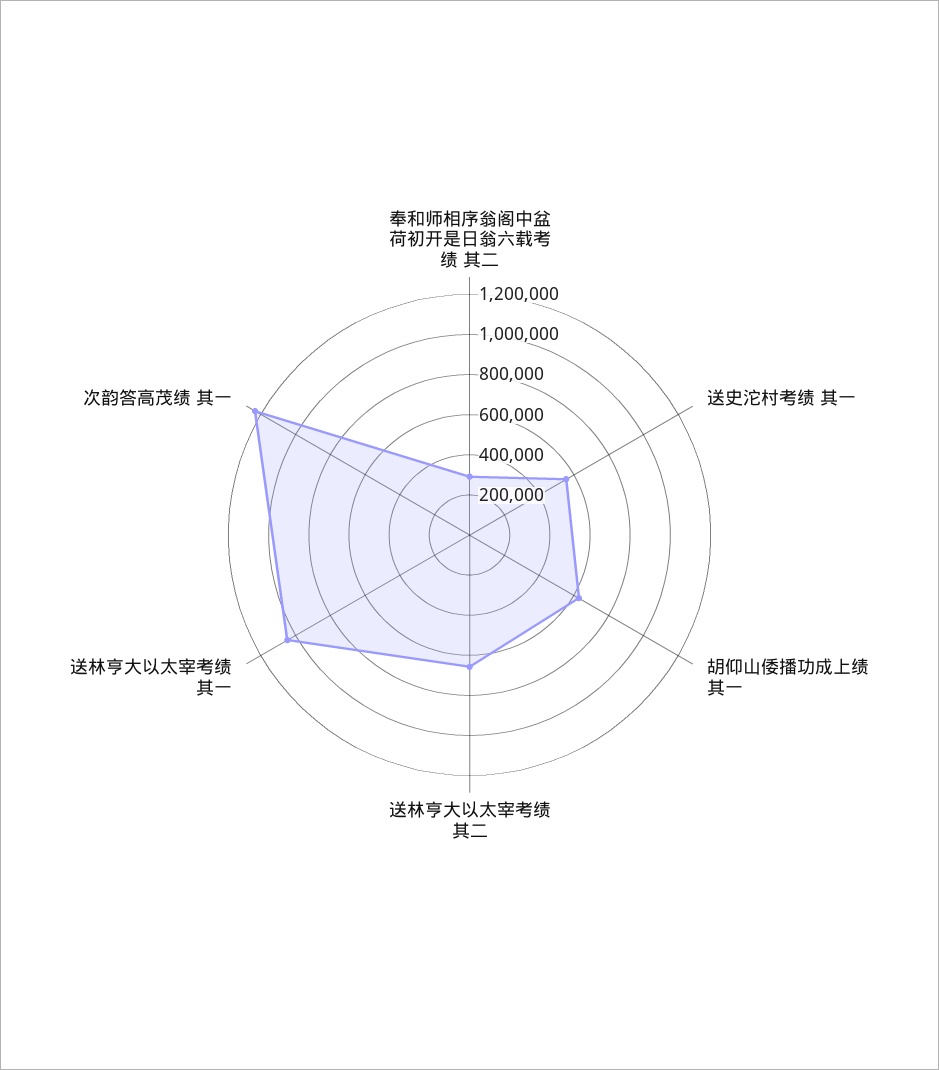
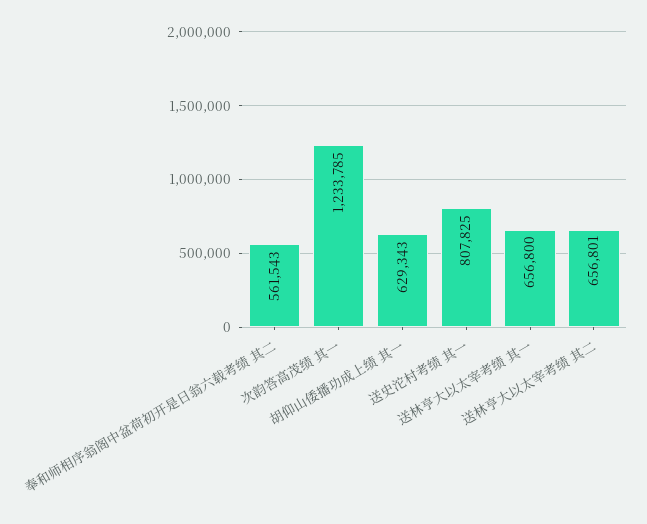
  {
-   "奉和师相序翁阁中盆荷初开是日翁六载考绩 其二": 300000,
+   "奉和师相序翁阁中盆荷初开是日翁六载考绩 其二": 561543,
-   "送史沱村考绩 其一": 550000,
+   "送史沱村考绩 其一": 807825,
    "胡仰山倭播功成上绩 其一": 629343,
    "送林亨大以太宰考绩 其二": 656801,
-   "送林亨大以太宰考绩 其一": 1050000,
+   "送林亨大以太宰考绩 其一": 656800,
    "次韵答高茂绩 其一": 1233785
  }

